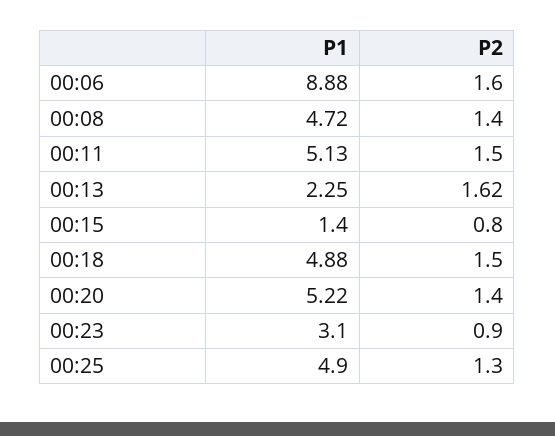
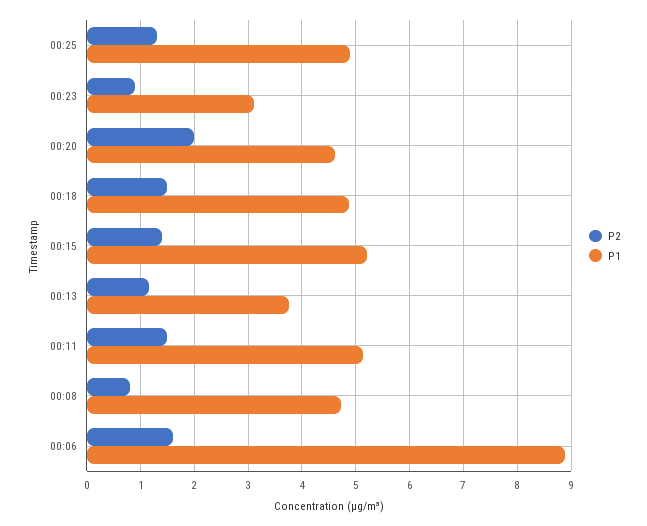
  {
    "P1": {
      "00:06": 8.88,
      "00:08": 4.72,
      "00:11": 5.13,
-     "00:13": 2.25,
+     "00:13": 3.8,
-     "00:15": 1.4,
+     "00:15": 5.2,
      "00:18": 4.88,
-     "00:20": 5.22,
+     "00:20": 4.6,
      "00:23": 3.1,
      "00:25": 4.9
    },
    "P2": {
      "00:06": 1.6,
-     "00:08": 1.4,
+     "00:08": 0.8,
      "00:11": 1.5,
-     "00:13": 1.62,
+     "00:13": 1.2,
-     "00:15": 0.8,
+     "00:15": 1.4,
      "00:18": 1.5,
-     "00:20": 1.4,
+     "00:20": 2,
      "00:23": 0.9,
      "00:25": 1.3
    }
  }

